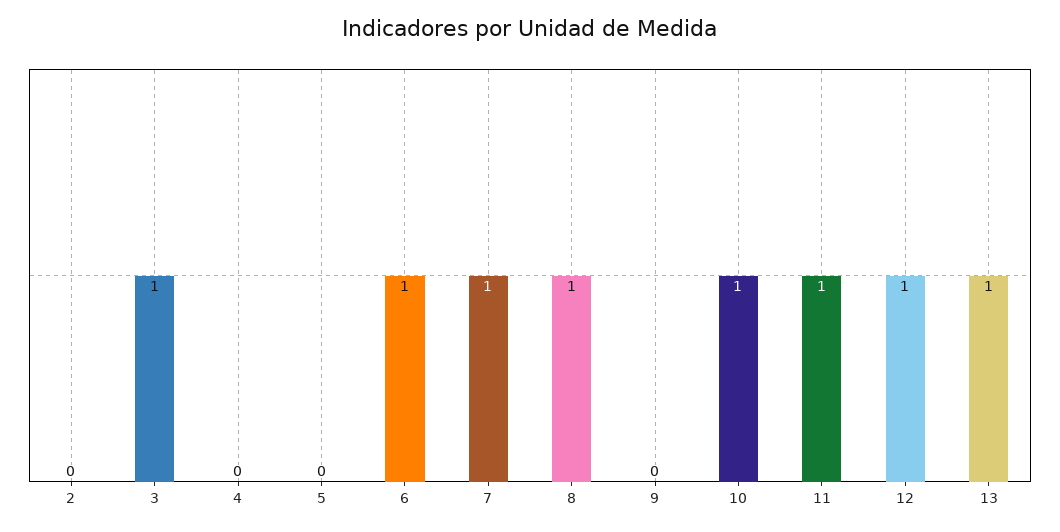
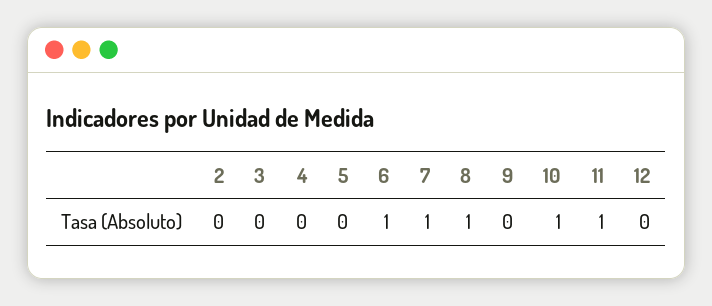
  {
    "2": 0,
-   "3": 1,
+   "3": 0,
    "4": 0,
    "5": 0,
    "6": 1,
    "7": 1,
    "8": 1,
    "9": 0,
    "10": 1,
    "11": 1,
-   "12": 1,
+   "12": 0
-   "13": 1
  }

